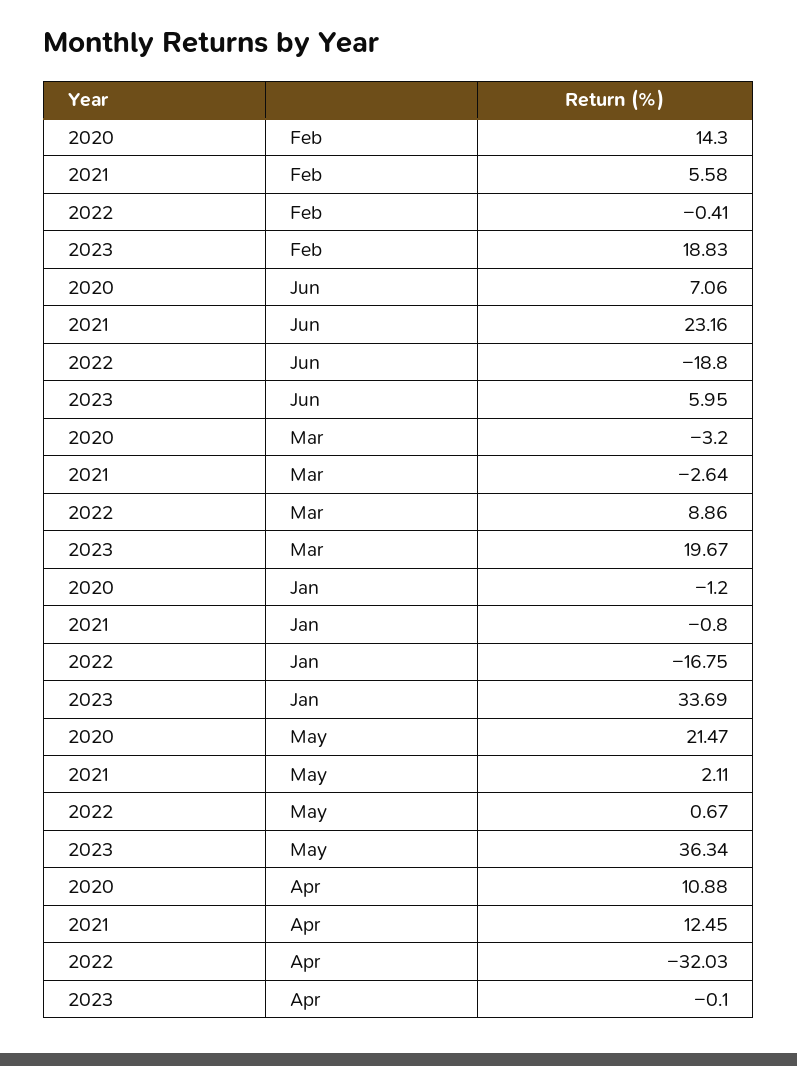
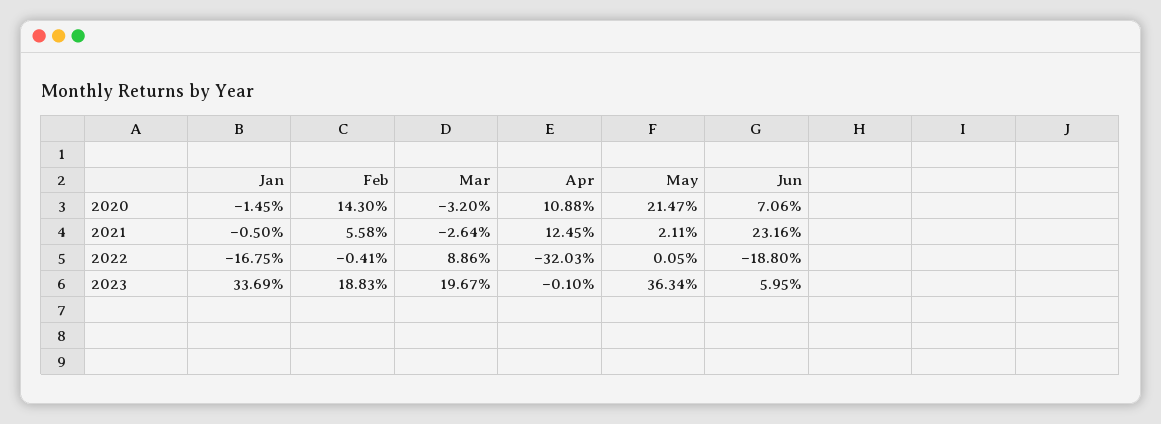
  {
    "2020": {
      "Feb": 14.3,
      "Jun": 7.06,
      "Mar": -3.2,
-     "Jan": -1.2,
+     "Jan": -1.45,
      "May": 21.47,
      "Apr": 10.88
    },
    "2021": {
      "Feb": 5.58,
      "Jun": 23.16,
      "Mar": -2.64,
-     "Jan": -0.8,
+     "Jan": -0.5,
      "May": 2.11,
      "Apr": 12.45
    },
    "2022": {
      "Feb": -0.41,
      "Jun": -18.8,
      "Mar": 8.86,
      "Jan": -16.75,
-     "May": 0.67,
+     "May": 0.05,
      "Apr": -32.03
    },
    "2023": {
      "Feb": 18.83,
      "Jun": 5.95,
      "Mar": 19.67,
      "Jan": 33.69,
      "May": 36.34,
      "Apr": -0.1
    }
  }

